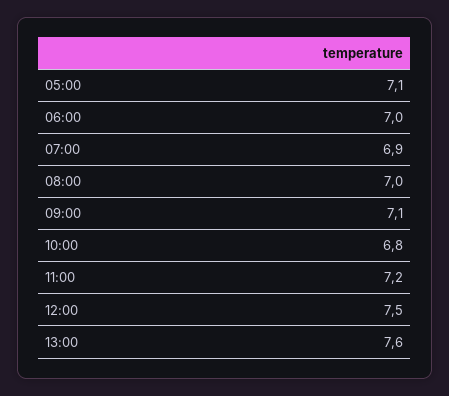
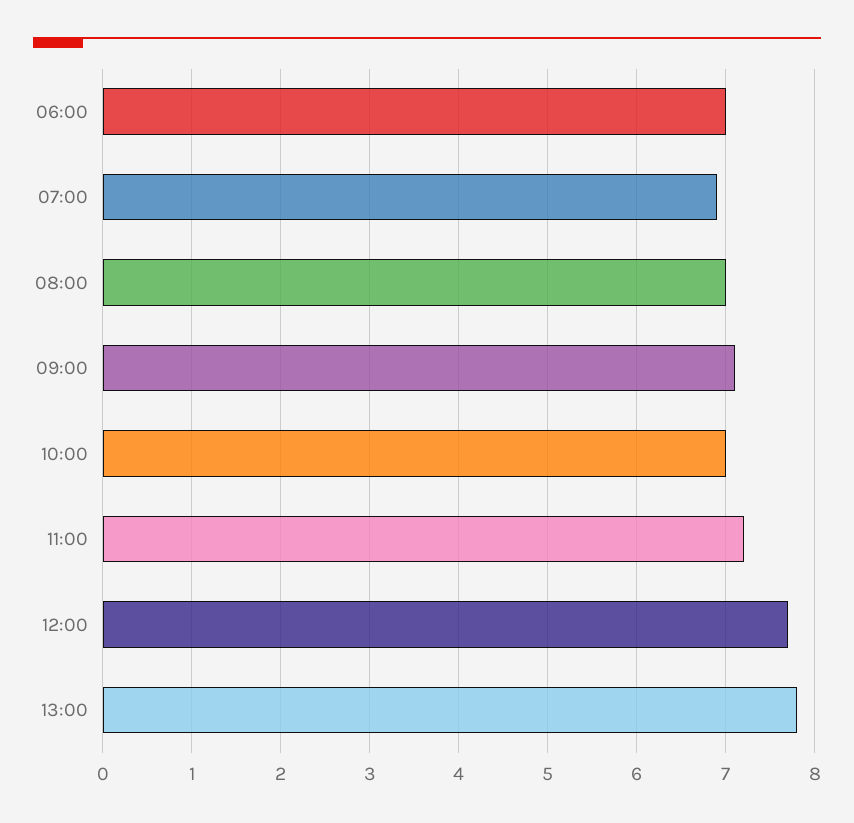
  {
-   "05:00": 7.1,
    "06:00": 7,
    "07:00": 6.9,
    "08:00": 7,
    "09:00": 7.1,
-   "10:00": 6.8,
+   "10:00": 7,
    "11:00": 7.2,
-   "12:00": 7.5,
+   "12:00": 7.7,
-   "13:00": 7.6
+   "13:00": 7.8
  }

